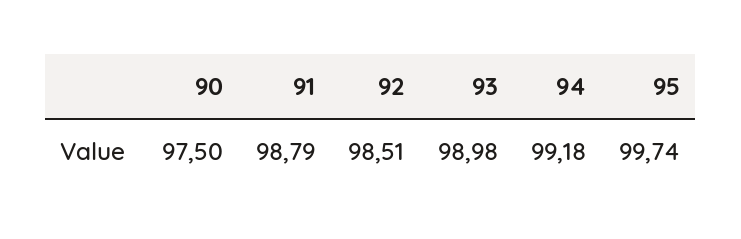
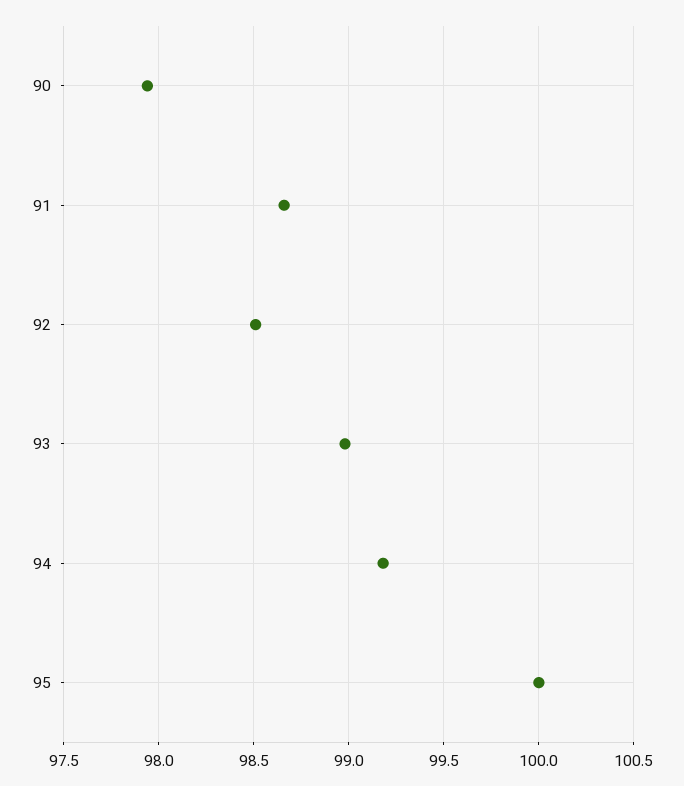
  {
-   "90": 97.5,
+   "90": 97.95,
-   "91": 98.79,
+   "91": 98.65,
    "92": 98.51,
    "93": 98.98,
    "94": 99.18,
-   "95": 99.74
+   "95": 100
  }

